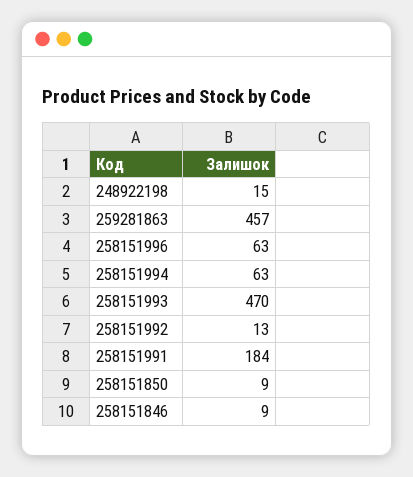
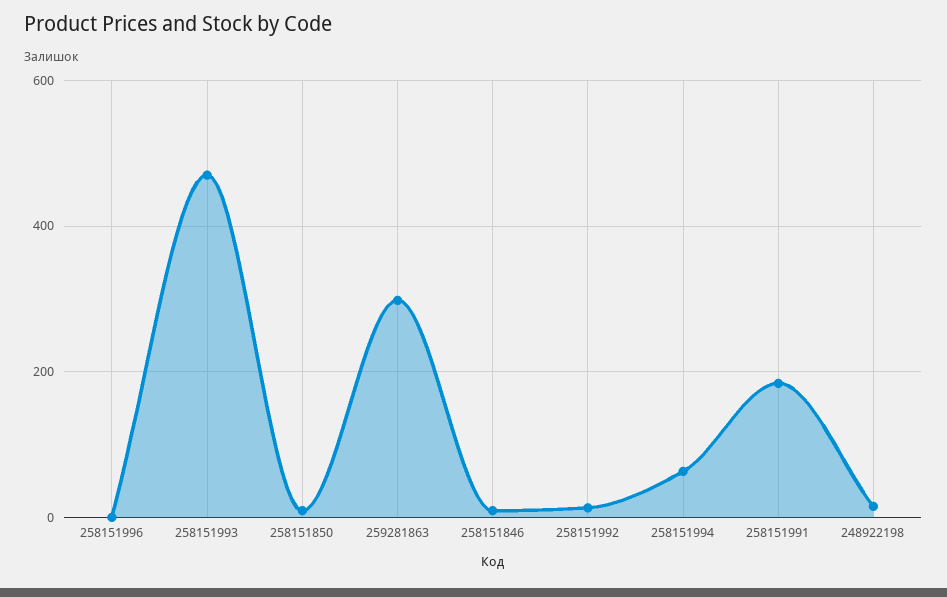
  {
    "248922198": 15,
-   "259281863": 457,
+   "259281863": 300,
-   "258151996": 63,
+   "258151996": 0,
    "258151994": 63,
    "258151993": 470,
    "258151992": 13,
    "258151991": 184,
    "258151850": 9,
    "258151846": 9
  }

